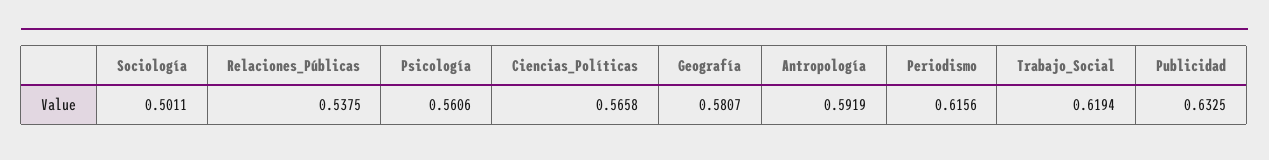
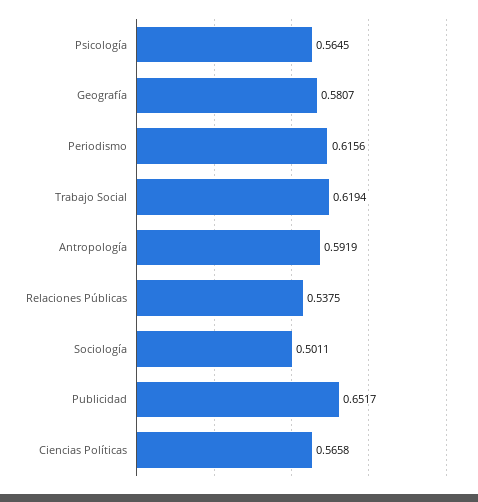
  {
    "Sociología": 0.5011,
    "Relaciones_Públicas": 0.5375,
-   "Psicología": 0.5606,
+   "Psicología": 0.5645,
    "Ciencias_Políticas": 0.5658,
    "Geografía": 0.5807,
    "Antropología": 0.5919,
    "Periodismo": 0.6156,
    "Trabajo_Social": 0.6194,
-   "Publicidad": 0.6325
+   "Publicidad": 0.6517
  }

